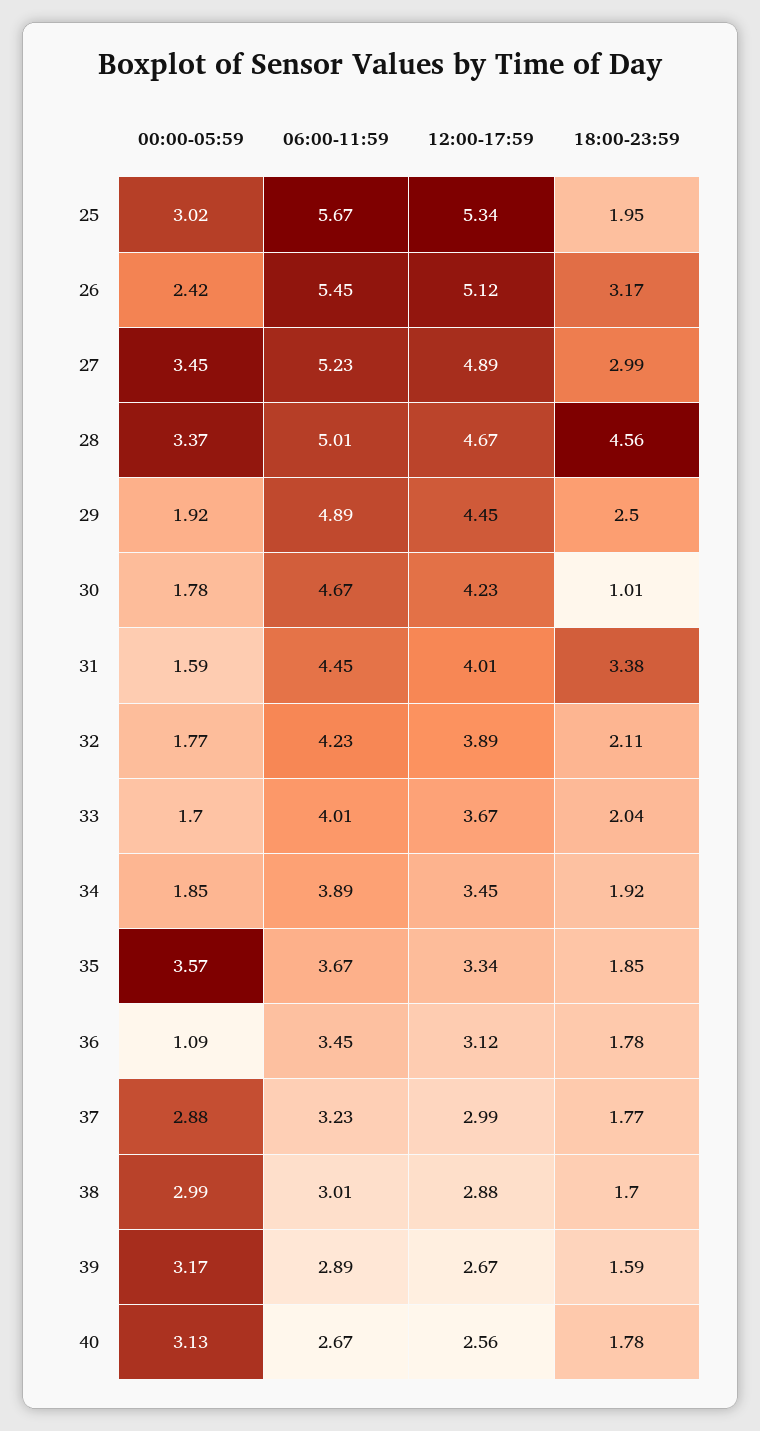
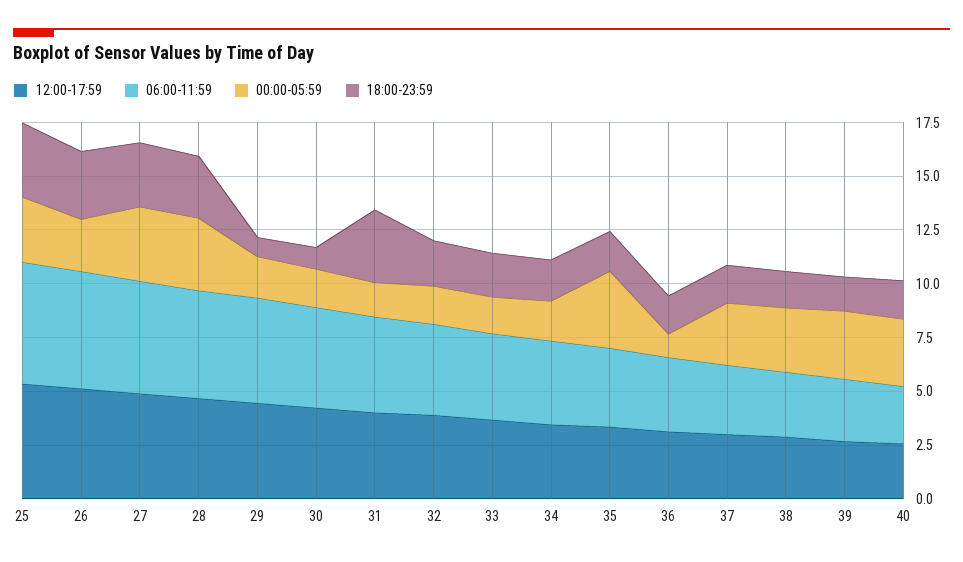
  {
    "00:00-05:59": {
      "25": 3.02,
      "26": 2.42,
      "27": 3.45,
      "28": 3.37,
      "29": 1.92,
      "30": 1.78,
      "31": 1.59,
      "32": 1.77,
      "33": 1.7,
      "34": 1.85,
      "35": 3.57,
      "36": 1.09,
      "37": 2.88,
      "38": 2.99,
      "39": 3.17,
      "40": 3.13
    },
    "06:00-11:59": {
      "25": 5.67,
      "26": 5.45,
      "27": 5.23,
      "28": 5.01,
      "29": 4.89,
      "30": 4.67,
      "31": 4.45,
      "32": 4.23,
      "33": 4.01,
      "34": 3.89,
      "35": 3.67,
      "36": 3.45,
      "37": 3.23,
      "38": 3.01,
      "39": 2.89,
      "40": 2.67
    },
    "12:00-17:59": {
      "25": 5.34,
      "26": 5.12,
      "27": 4.89,
      "28": 4.67,
      "29": 4.45,
      "30": 4.23,
      "31": 4.01,
      "32": 3.89,
      "33": 3.67,
      "34": 3.45,
      "35": 3.34,
      "36": 3.12,
      "37": 2.99,
      "38": 2.88,
      "39": 2.67,
      "40": 2.56
    },
    "18:00-23:59": {
-     "25": 1.95,
+     "25": 3.5,
      "26": 3.17,
      "27": 2.99,
-     "28": 4.56,
+     "28": 3,
-     "29": 2.5,
+     "29": 1,
      "30": 1.01,
      "31": 3.38,
      "32": 2.11,
      "33": 2.04,
      "34": 1.92,
      "35": 1.85,
      "36": 1.78,
      "37": 1.77,
      "38": 1.7,
      "39": 1.59,
      "40": 1.78
    }
  }

